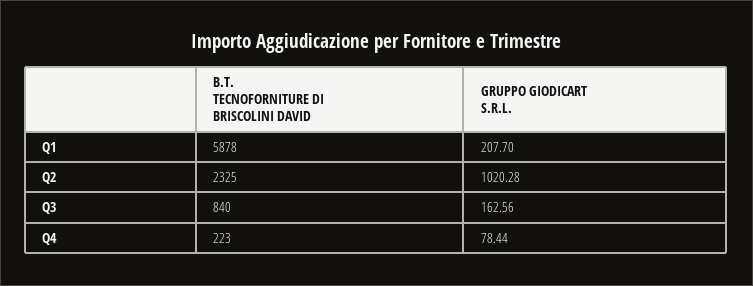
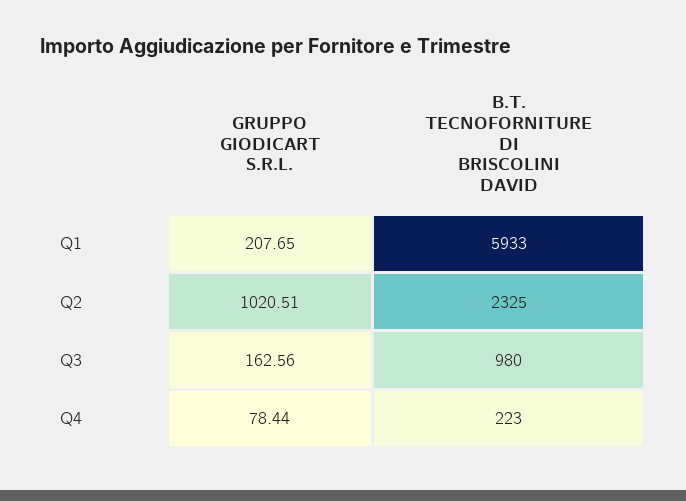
  {
    "B.T. TECNOFORNITURE DI BRISCOLINI DAVID": {
-     "Q1": 5878,
+     "Q1": 5933,
      "Q2": 2325,
-     "Q3": 840,
+     "Q3": 980,
      "Q4": 223
    },
    "GRUPPO GIODICART S.R.L.": {
-     "Q1": 207.7,
+     "Q1": 207.65,
-     "Q2": 1020.28,
+     "Q2": 1020.51,
      "Q3": 162.56,
      "Q4": 78.44
    }
  }

